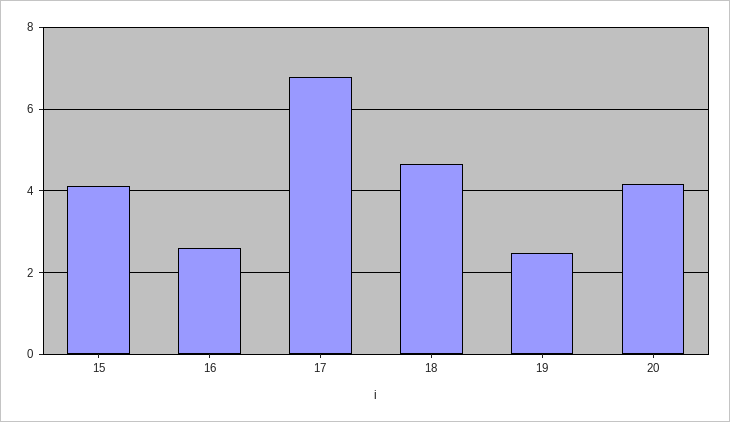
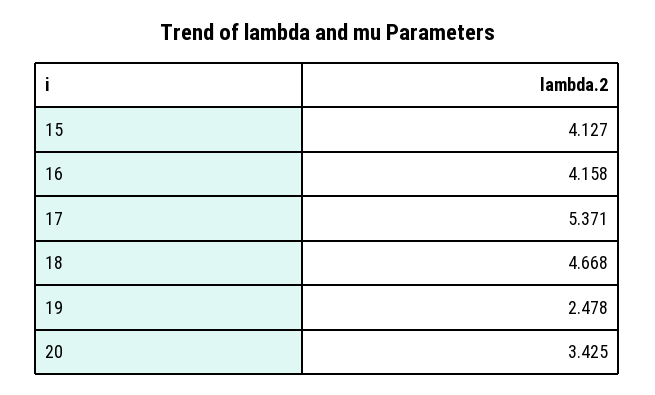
  {
    "15": 4.127,
-   "16": 2.6,
+   "16": 4.158,
-   "17": 6.8,
+   "17": 5.371,
    "18": 4.668,
    "19": 2.478,
-   "20": 4.2
+   "20": 3.425
  }

